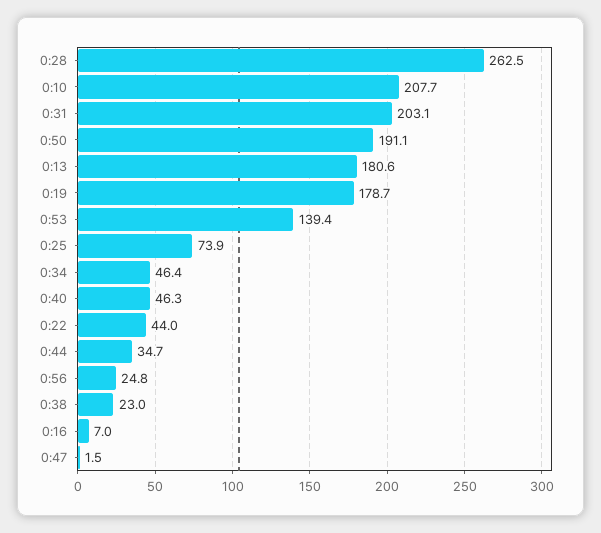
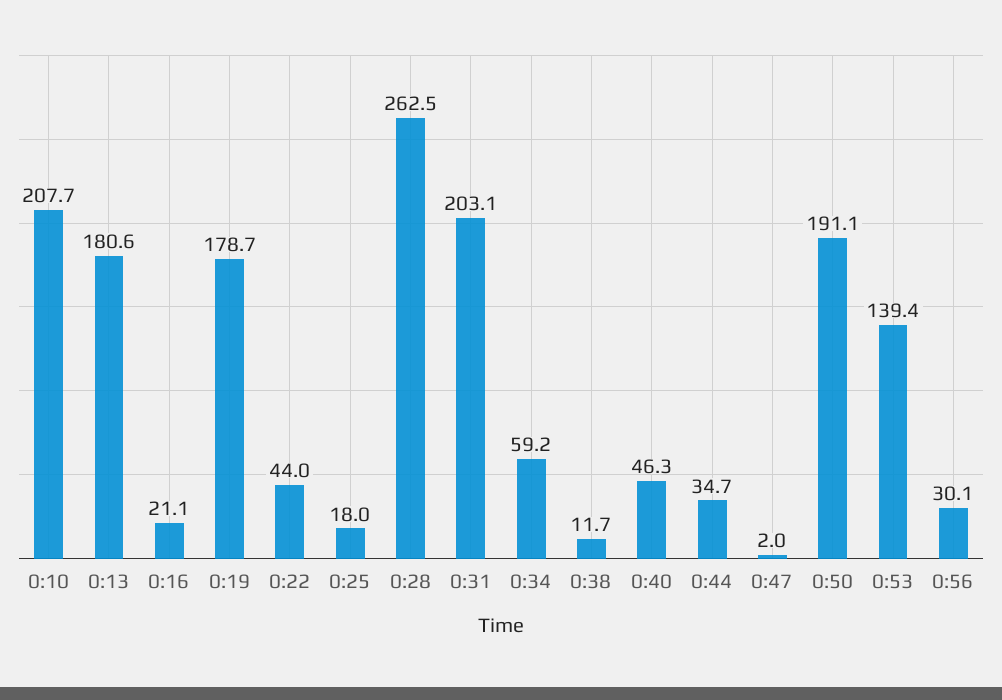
  {
    "0:28": 262.5,
    "0:10": 207.7,
    "0:31": 203.1,
    "0:50": 191.1,
    "0:13": 180.6,
    "0:19": 178.7,
    "0:53": 139.4,
-   "0:25": 73.9,
+   "0:25": 18,
-   "0:34": 46.4,
+   "0:34": 59.2,
    "0:40": 46.3,
    "0:22": 44,
    "0:44": 34.7,
-   "0:56": 24.8,
+   "0:56": 30.1,
-   "0:38": 23,
+   "0:38": 11.7,
-   "0:16": 7,
+   "0:16": 21.1,
-   "0:47": 1.5
+   "0:47": 2
  }

